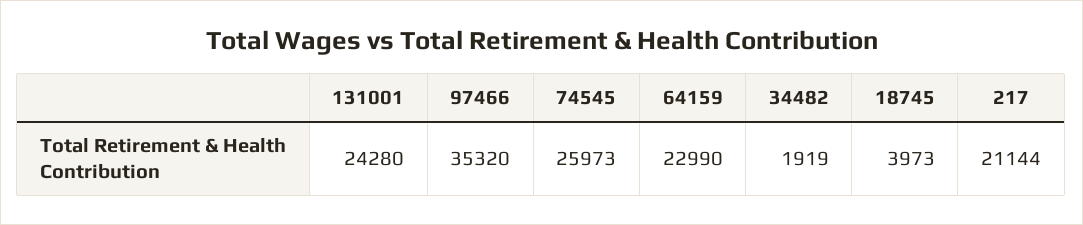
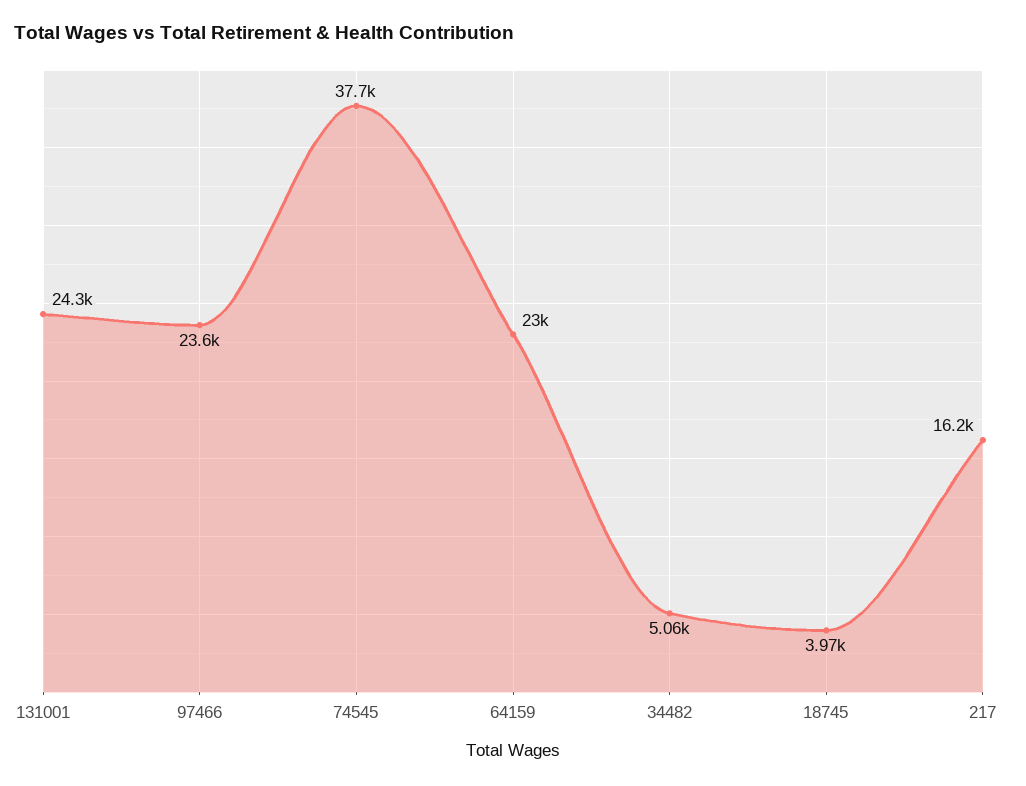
  {
    "131001": 24280,
-   "97466": 35320,
+   "97466": 23600,
-   "74545": 25973,
+   "74545": 37700,
    "64159": 22990,
-   "34482": 1919,
+   "34482": 5060,
    "18745": 3973,
-   "217": 21144
+   "217": 16200
  }

